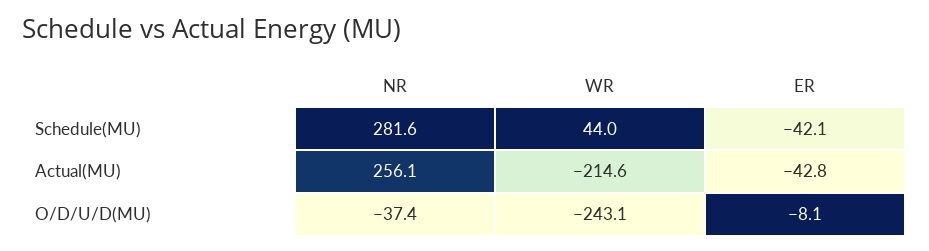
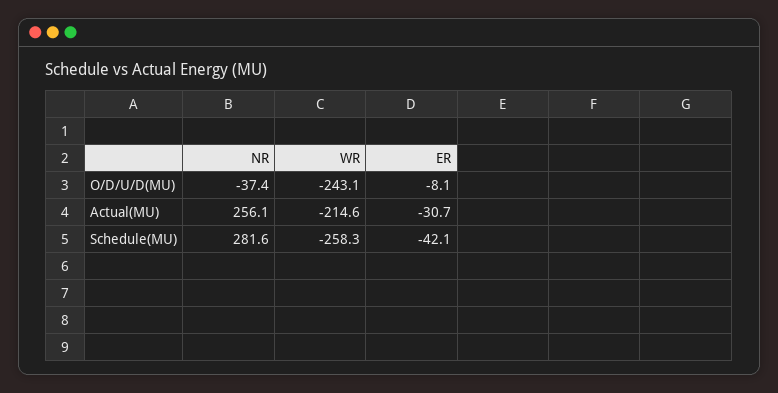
  {
    "NR": {
      "Schedule(MU)": 281.6,
      "Actual(MU)": 256.1,
      "O/D/U/D(MU)": -37.4
    },
    "WR": {
-     "Schedule(MU)": 44,
+     "Schedule(MU)": -258.3,
      "Actual(MU)": -214.6,
      "O/D/U/D(MU)": -243.1
    },
    "ER": {
      "Schedule(MU)": -42.1,
-     "Actual(MU)": -42.8,
+     "Actual(MU)": -30.7,
      "O/D/U/D(MU)": -8.1
    }
  }

